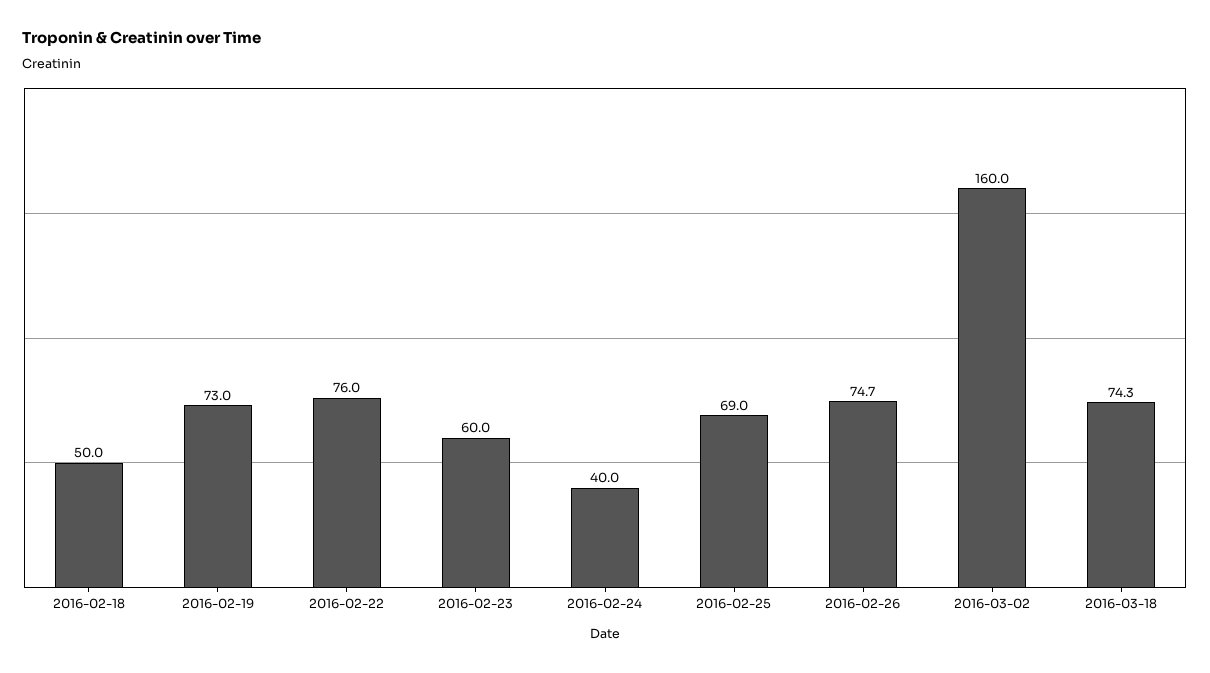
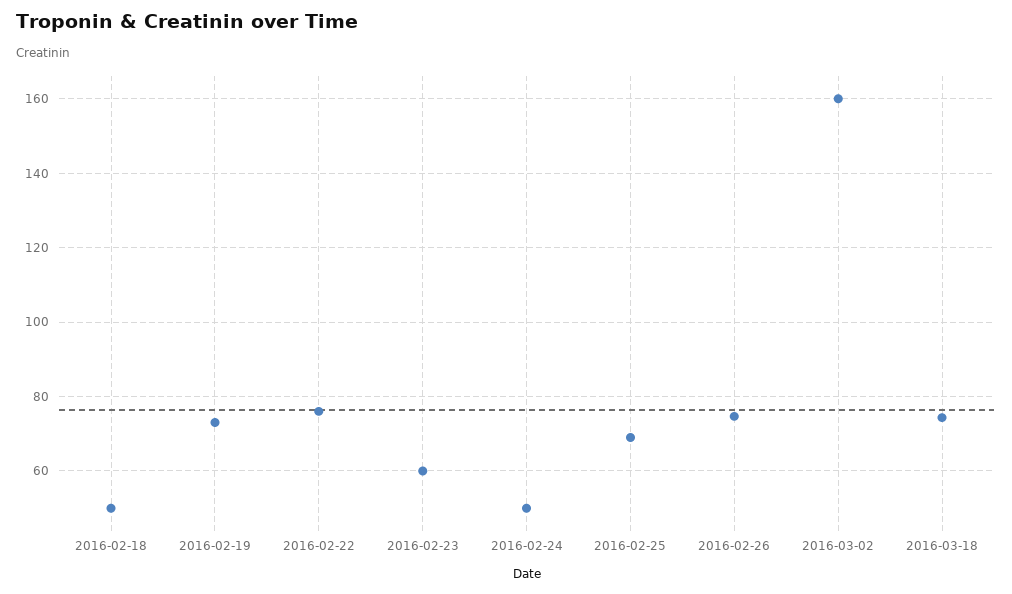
  {
    "2016-02-18": 50,
    "2016-02-19": 73,
    "2016-02-22": 76,
    "2016-02-23": 60,
-   "2016-02-24": 40,
+   "2016-02-24": 50,
    "2016-02-25": 69,
    "2016-02-26": 74.7,
    "2016-03-02": 160,
    "2016-03-18": 74.3
  }

